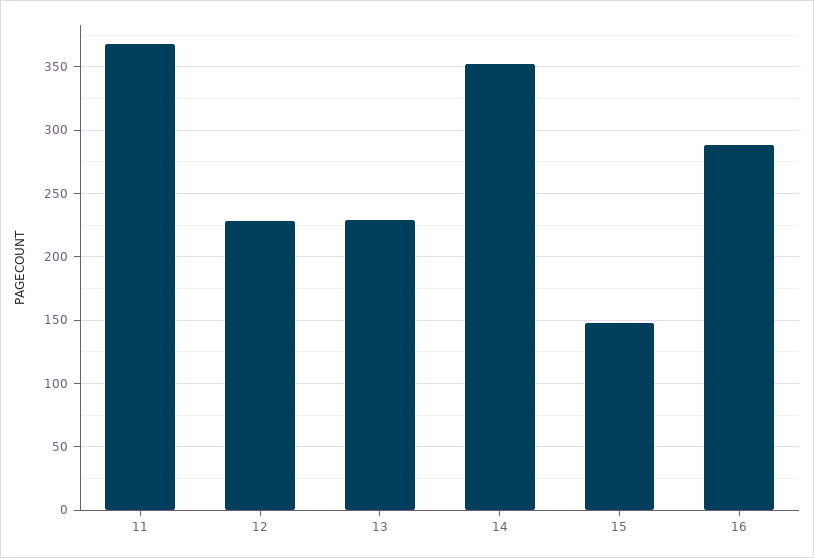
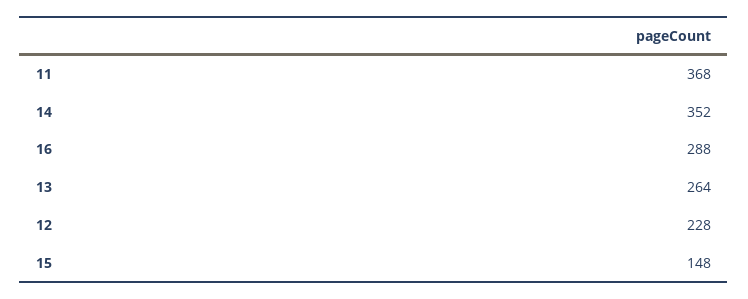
  {
    "11": 368,
    "12": 228,
-   "13": 230,
+   "13": 264,
    "14": 352,
    "15": 148,
    "16": 288
  }

